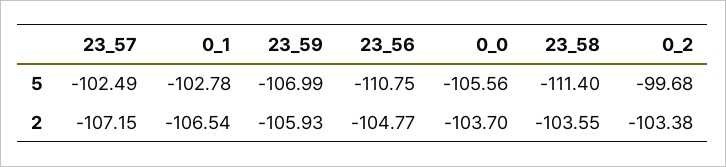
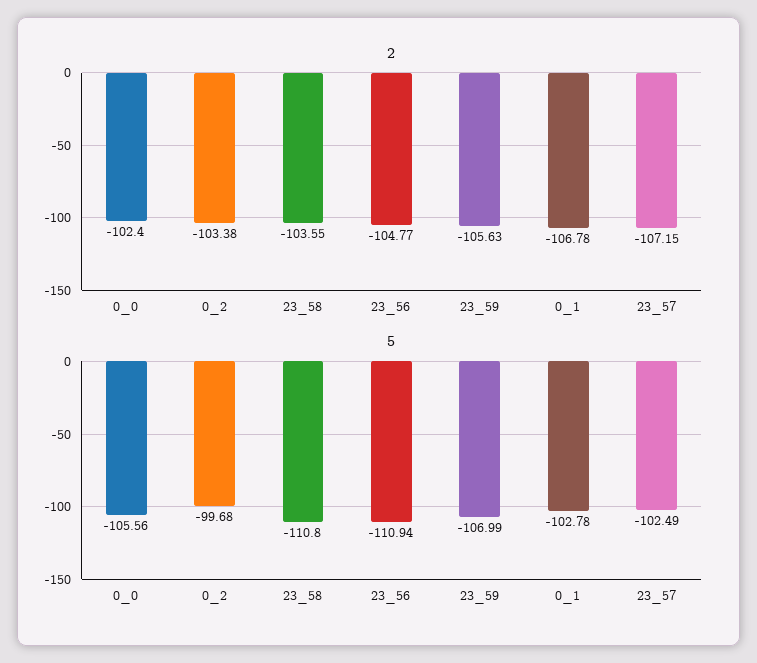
  {
    "5": {
      "23_57": -102.49,
      "0_1": -102.78,
      "23_59": -106.99,
-     "23_56": -110.75,
+     "23_56": -110.94,
      "0_0": -105.56,
-     "23_58": -111.4,
+     "23_58": -110.8,
      "0_2": -99.68
    },
    "2": {
      "23_57": -107.15,
-     "0_1": -106.54,
+     "0_1": -106.78,
-     "23_59": -105.93,
+     "23_59": -105.63,
      "23_56": -104.77,
-     "0_0": -103.7,
+     "0_0": -102.4,
      "23_58": -103.55,
      "0_2": -103.38
    }
  }

